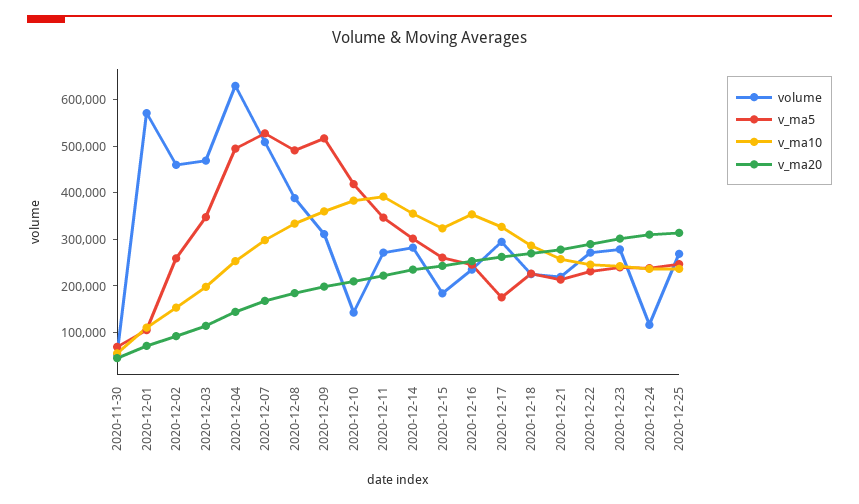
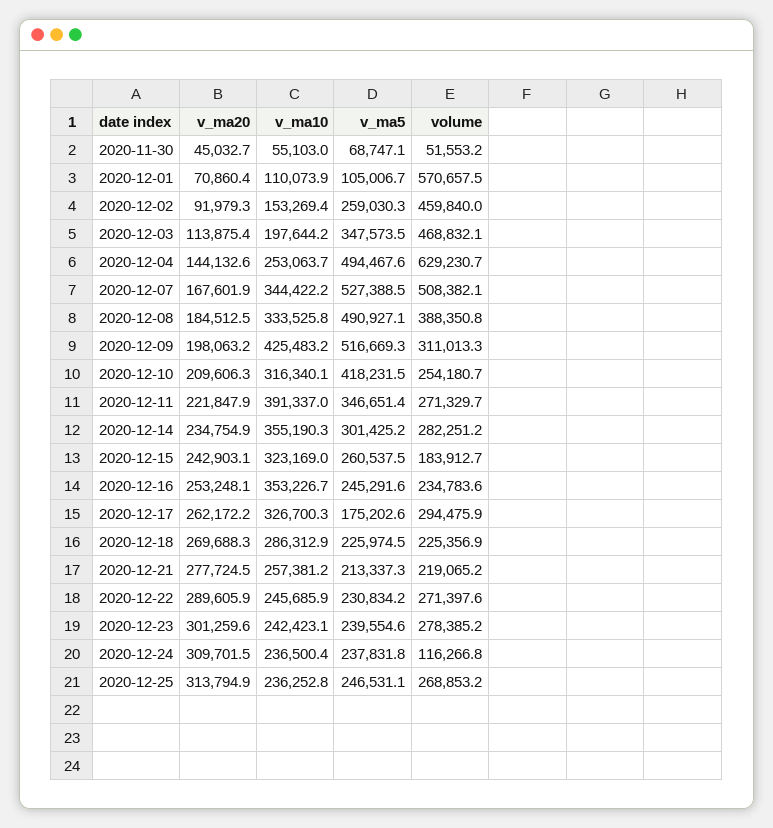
  {
    "volume": {
      "2020-11-30": 51553.2,
      "2020-12-01": 570657.5,
      "2020-12-02": 459840,
      "2020-12-03": 468832.1,
      "2020-12-04": 629230.7,
      "2020-12-07": 508382.1,
      "2020-12-08": 388350.8,
      "2020-12-09": 311013.3,
-     "2020-12-10": 140000,
+     "2020-12-10": 254180.7,
      "2020-12-11": 271329.7,
      "2020-12-14": 282251.2,
      "2020-12-15": 183912.7,
      "2020-12-16": 234783.6,
      "2020-12-17": 294475.9,
      "2020-12-18": 225356.9,
      "2020-12-21": 219065.2,
      "2020-12-22": 271397.6,
      "2020-12-23": 278385.2,
      "2020-12-24": 116266.8,
      "2020-12-25": 268853.2
    },
    "v_ma5": {
      "2020-11-30": 68747.1,
      "2020-12-01": 105006.7,
      "2020-12-02": 259030.3,
      "2020-12-03": 347573.5,
      "2020-12-04": 494467.6,
      "2020-12-07": 527388.5,
      "2020-12-08": 490927.1,
      "2020-12-09": 516669.3,
      "2020-12-10": 418231.5,
      "2020-12-11": 346651.4,
      "2020-12-14": 301425.2,
      "2020-12-15": 260537.5,
      "2020-12-16": 245291.6,
      "2020-12-17": 175202.6,
      "2020-12-18": 225974.5,
      "2020-12-21": 213337.3,
      "2020-12-22": 230834.2,
      "2020-12-23": 239554.6,
      "2020-12-24": 237831.8,
      "2020-12-25": 246531.1
    },
    "v_ma10": {
      "2020-11-30": 55103,
      "2020-12-01": 110073.9,
      "2020-12-02": 153269.4,
      "2020-12-03": 197644.2,
      "2020-12-04": 253063.7,
-     "2020-12-07": 300000,
+     "2020-12-07": 344422.2,
      "2020-12-08": 333525.8,
-     "2020-12-09": 360000,
+     "2020-12-09": 425483.2,
-     "2020-12-10": 380000,
+     "2020-12-10": 316340.1,
      "2020-12-11": 391337,
      "2020-12-14": 355190.3,
      "2020-12-15": 323169,
      "2020-12-16": 353226.7,
      "2020-12-17": 326700.3,
      "2020-12-18": 286312.9,
      "2020-12-21": 257381.2,
      "2020-12-22": 245685.9,
      "2020-12-23": 242423.1,
      "2020-12-24": 236500.4,
      "2020-12-25": 236252.8
    },
    "v_ma20": {
      "2020-11-30": 45032.7,
      "2020-12-01": 70860.4,
      "2020-12-02": 91979.3,
      "2020-12-03": 113875.4,
      "2020-12-04": 144132.6,
      "2020-12-07": 167601.9,
      "2020-12-08": 184512.5,
      "2020-12-09": 198063.2,
      "2020-12-10": 209606.3,
      "2020-12-11": 221847.9,
      "2020-12-14": 234754.9,
      "2020-12-15": 242903.1,
      "2020-12-16": 253248.1,
      "2020-12-17": 262172.2,
      "2020-12-18": 269688.3,
      "2020-12-21": 277724.5,
      "2020-12-22": 289605.9,
      "2020-12-23": 301259.6,
      "2020-12-24": 309701.5,
      "2020-12-25": 313794.9
    }
  }

